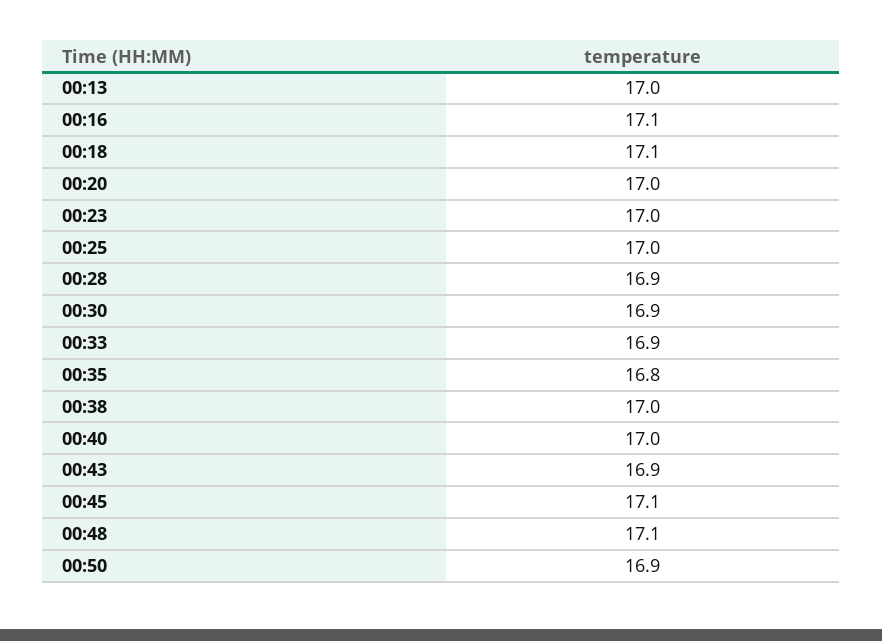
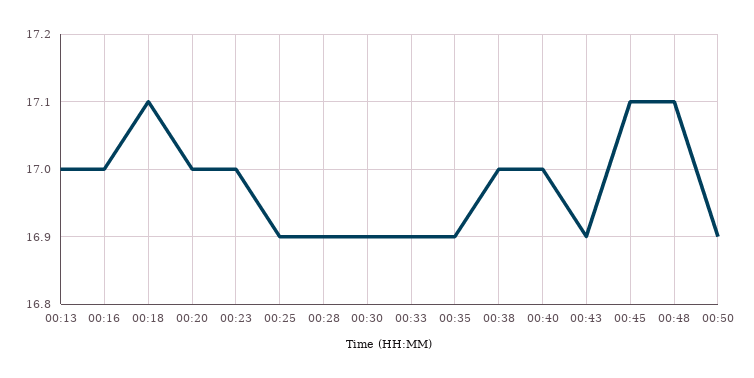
  {
    "00:13": 17,
-   "00:16": 17.1,
+   "00:16": 17,
    "00:18": 17.1,
    "00:20": 17,
    "00:23": 17,
-   "00:25": 17,
+   "00:25": 16.9,
    "00:28": 16.9,
    "00:30": 16.9,
    "00:33": 16.9,
-   "00:35": 16.8,
+   "00:35": 16.9,
    "00:38": 17,
    "00:40": 17,
    "00:43": 16.9,
    "00:45": 17.1,
    "00:48": 17.1,
    "00:50": 16.9
  }

